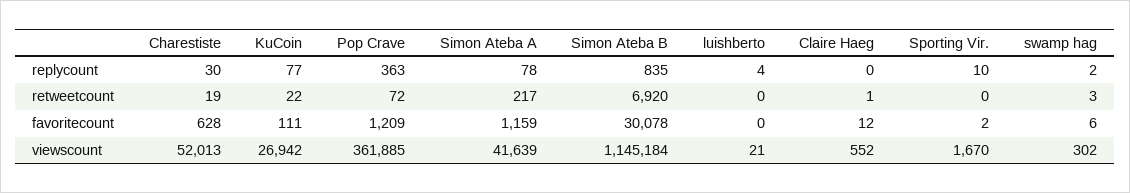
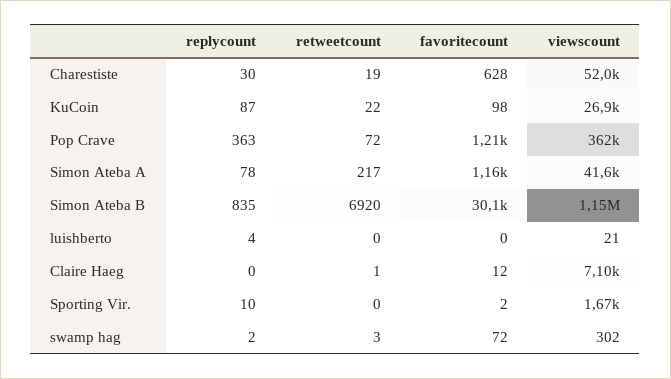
  {
    "Charestiste": {
      "replycount": 30,
      "retweetcount": 19,
      "favoritecount": 628,
      "viewscount": 52013
    },
    "KuCoin": {
-     "replycount": 77,
+     "replycount": 87,
      "retweetcount": 22,
-     "favoritecount": 111,
+     "favoritecount": 98,
      "viewscount": 26942
    },
    "Pop Crave": {
      "replycount": 363,
      "retweetcount": 72,
      "favoritecount": 1209,
      "viewscount": 361885
    },
    "Simon Ateba A": {
      "replycount": 78,
      "retweetcount": 217,
      "favoritecount": 1159,
      "viewscount": 41639
    },
    "Simon Ateba B": {
      "replycount": 835,
      "retweetcount": 6920,
      "favoritecount": 30078,
      "viewscount": 1145184
    },
    "luishberto": {
      "replycount": 4,
      "retweetcount": 0,
      "favoritecount": 0,
      "viewscount": 21
    },
    "Claire Haeg": {
      "replycount": 0,
      "retweetcount": 1,
      "favoritecount": 12,
-     "viewscount": 552
+     "viewscount": 7100
    },
    "Sporting Vir.": {
      "replycount": 10,
      "retweetcount": 0,
      "favoritecount": 2,
      "viewscount": 1670
    },
    "swamp hag": {
      "replycount": 2,
      "retweetcount": 3,
-     "favoritecount": 6,
+     "favoritecount": 72,
      "viewscount": 302
    }
  }

